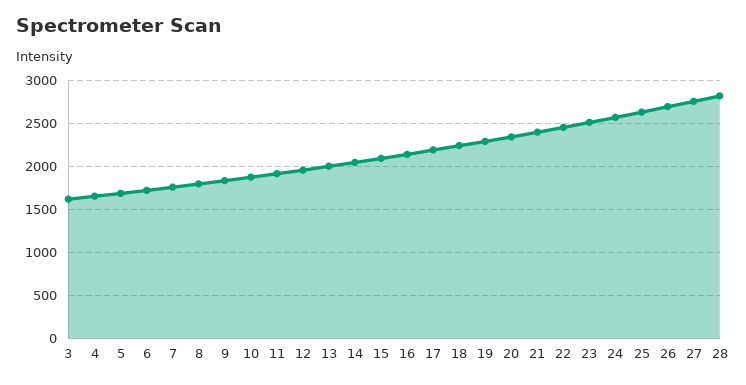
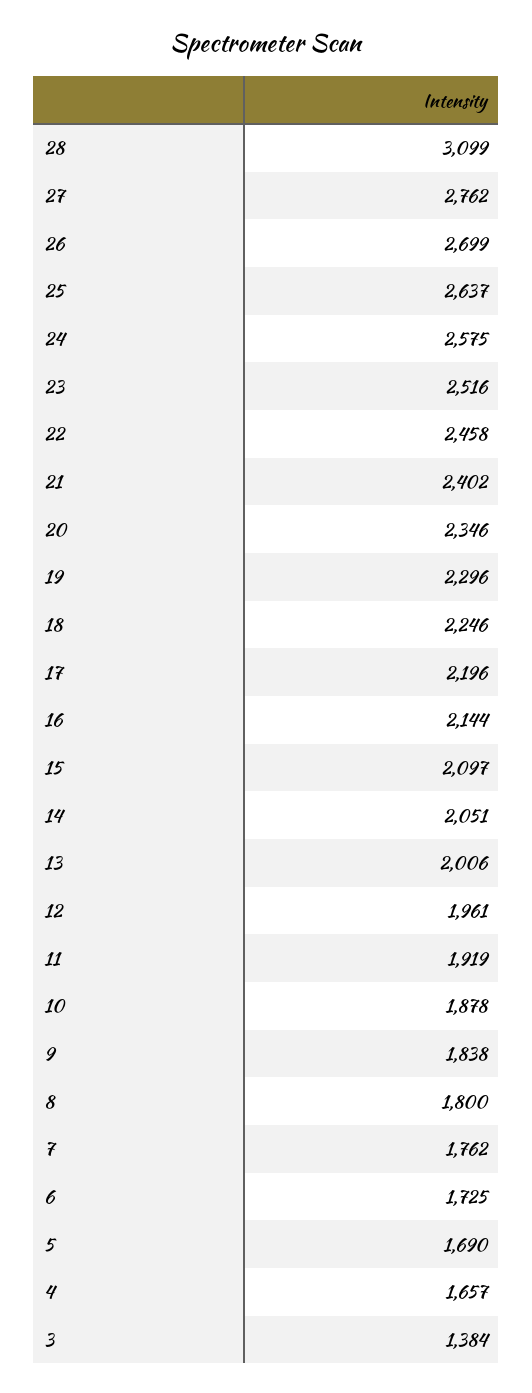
  {
-   "3": 1600,
+   "3": 1384,
    "4": 1657,
    "5": 1690,
    "6": 1725,
    "7": 1762,
    "8": 1800,
    "9": 1838,
    "10": 1878,
    "11": 1919,
    "12": 1961,
    "13": 2006,
    "14": 2051,
    "15": 2097,
    "16": 2144,
    "17": 2196,
    "18": 2246,
    "19": 2296,
    "20": 2346,
    "21": 2402,
    "22": 2458,
    "23": 2516,
    "24": 2575,
    "25": 2637,
    "26": 2699,
    "27": 2762,
-   "28": 2800
+   "28": 3099
  }

